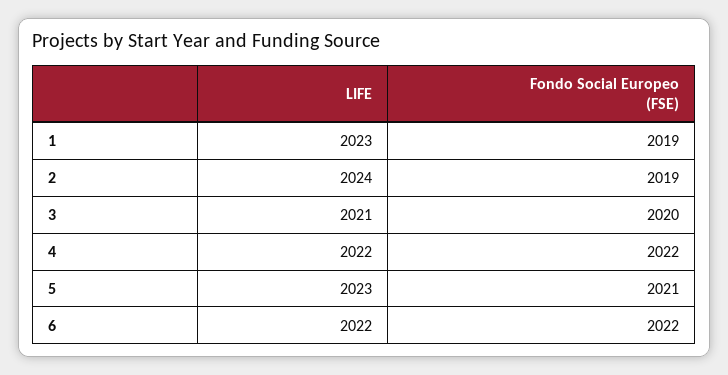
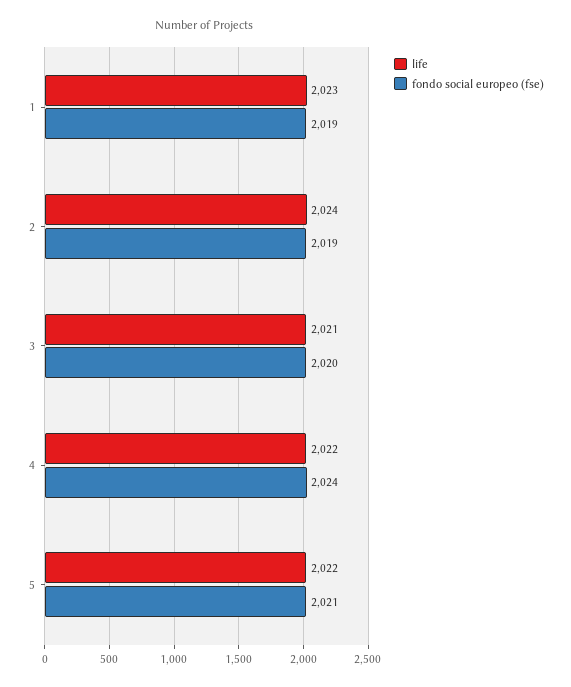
  {
    "LIFE": {
      "1": 2023,
      "2": 2024,
      "3": 2021,
      "4": 2022,
-     "5": 2023,
+     "5": 2022
-     "6": 2022
    },
    "Fondo Social Europeo (FSE)": {
      "1": 2019,
      "2": 2019,
      "3": 2020,
-     "4": 2022,
+     "4": 2024,
-     "5": 2021,
+     "5": 2021
-     "6": 2022
    }
  }

